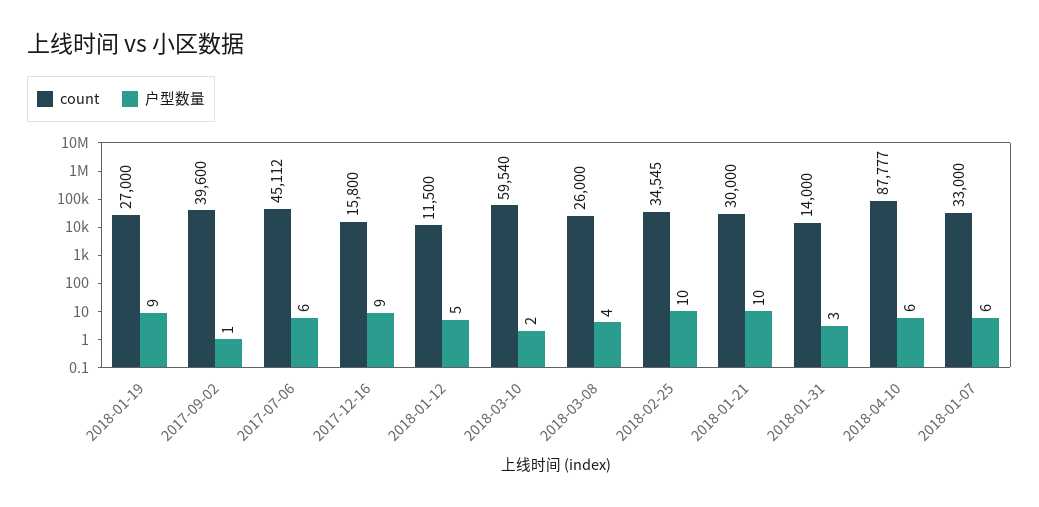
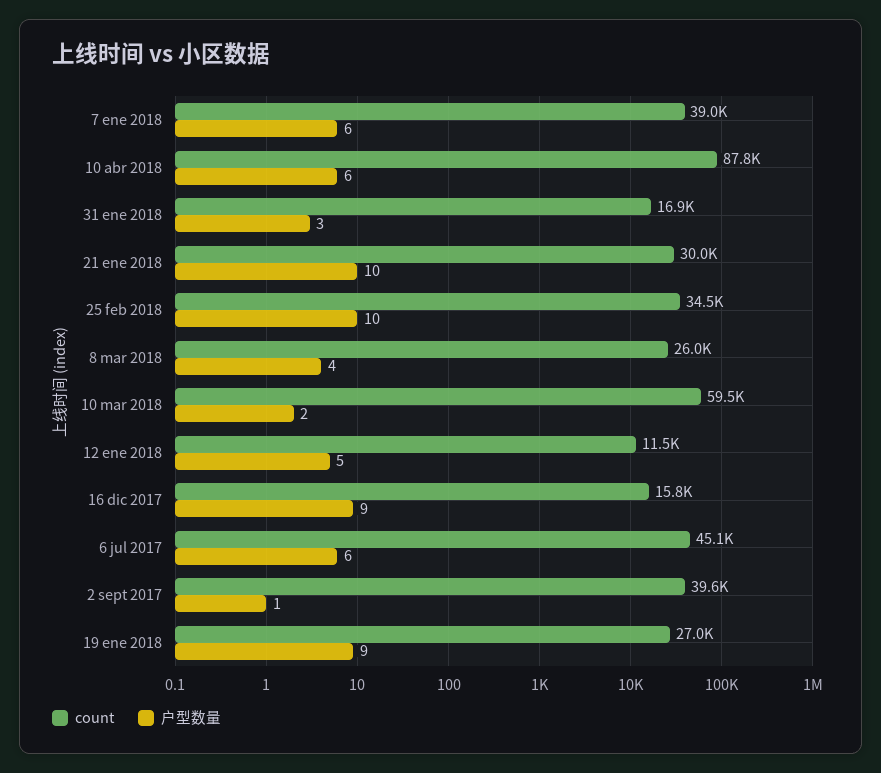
  {
    "count": {
      "2018-01-19": 27000,
      "2017-09-02": 39600,
      "2017-07-06": 45112,
      "2017-12-16": 15800,
      "2018-01-12": 11500,
      "2018-03-10": 59540,
      "2018-03-08": 26000,
      "2018-02-25": 34545,
      "2018-01-21": 30000,
-     "2018-01-31": 14000,
+     "2018-01-31": 16900,
      "2018-04-10": 87777,
-     "2018-01-07": 33000
+     "2018-01-07": 39000
    },
    "户型数量": {
      "2018-01-19": 9,
      "2017-09-02": 1,
      "2017-07-06": 6,
      "2017-12-16": 9,
      "2018-01-12": 5,
      "2018-03-10": 2,
      "2018-03-08": 4,
      "2018-02-25": 10,
      "2018-01-21": 10,
      "2018-01-31": 3,
      "2018-04-10": 6,
      "2018-01-07": 6
    }
  }

